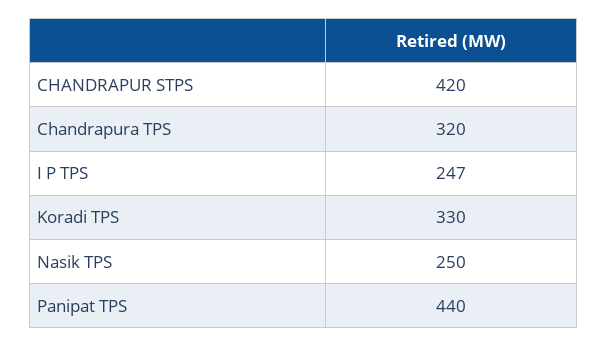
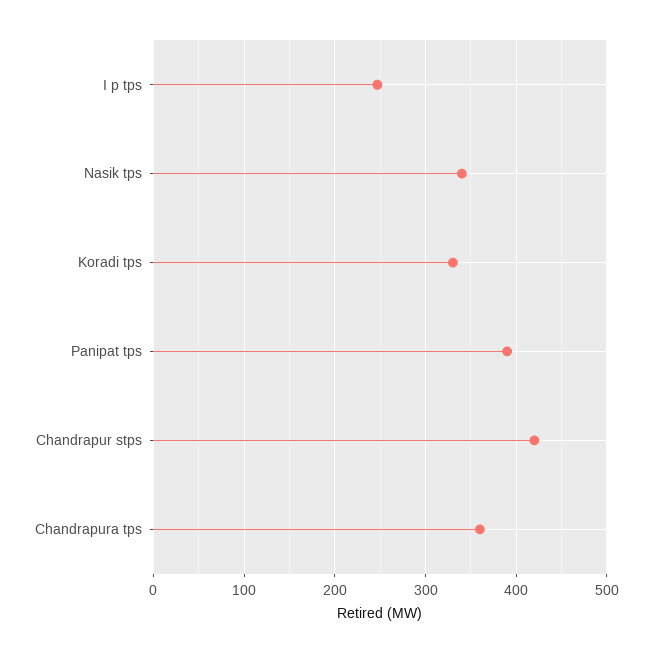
  {
    "CHANDRAPUR STPS": 420,
-   "Chandrapura TPS": 320,
+   "Chandrapura TPS": 360,
    "I P TPS": 247,
    "Koradi TPS": 330,
-   "Nasik TPS": 250,
+   "Nasik TPS": 340,
-   "Panipat TPS": 440
+   "Panipat TPS": 390
  }

